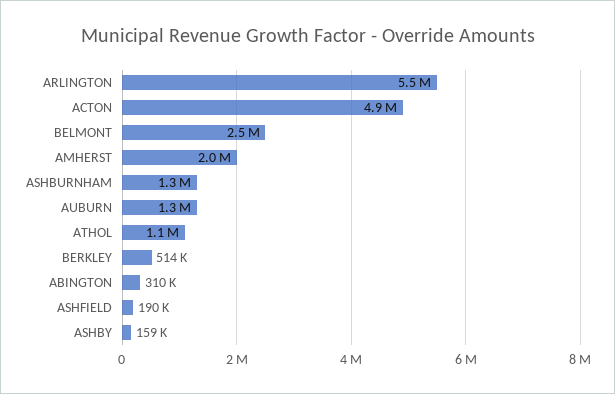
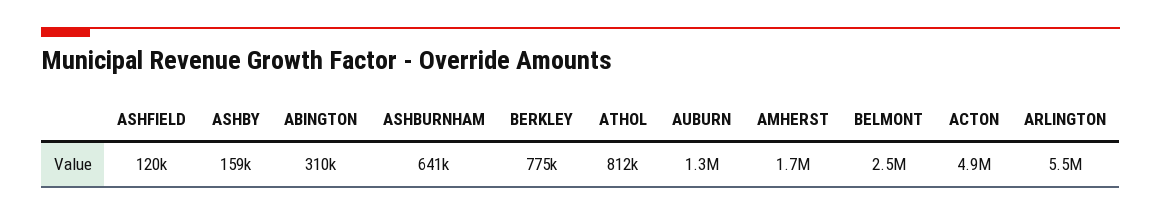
  {
    "ARLINGTON": 5500000,
    "ACTON": 4900000,
    "BELMONT": 2500000,
-   "AMHERST": 2000000,
+   "AMHERST": 1700000,
-   "ASHBURNHAM": 1300000,
+   "ASHBURNHAM": 641000,
    "AUBURN": 1300000,
-   "ATHOL": 1100000,
+   "ATHOL": 812000,
-   "BERKLEY": 514000,
+   "BERKLEY": 775000,
    "ABINGTON": 310000,
-   "ASHFIELD": 190000,
+   "ASHFIELD": 120000,
    "ASHBY": 159000
  }

